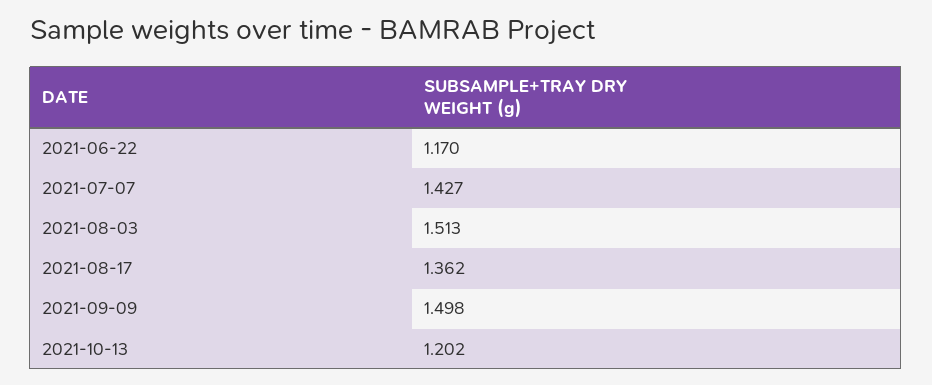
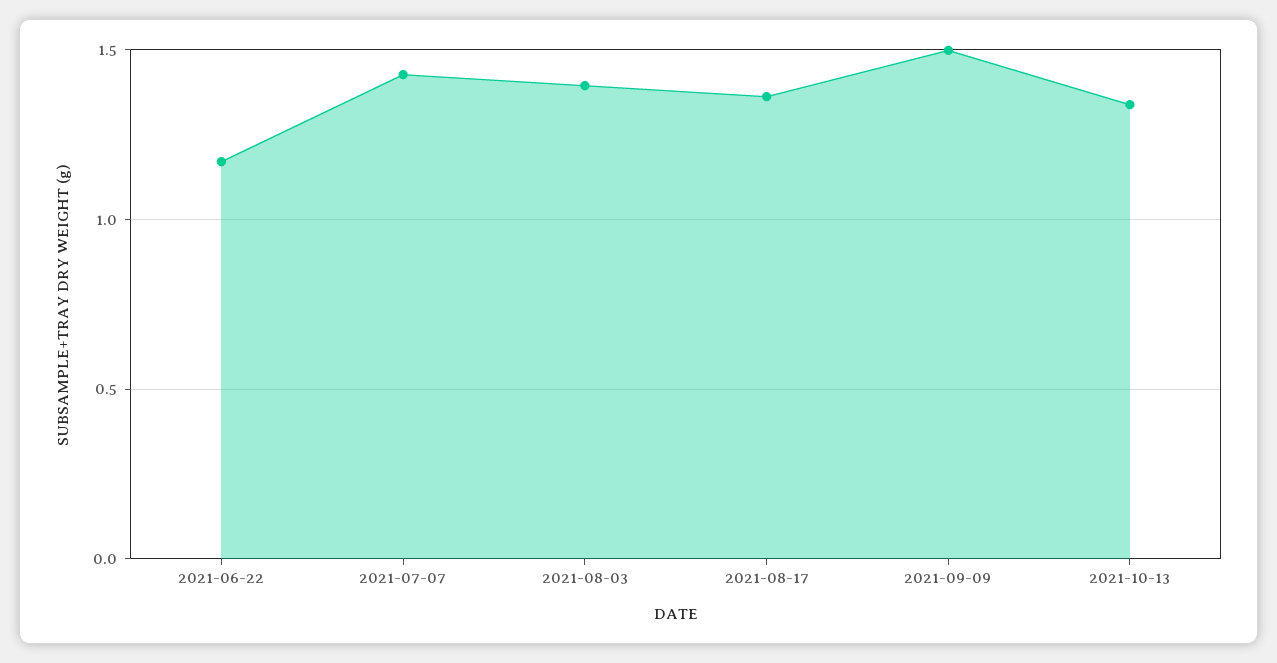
  {
    "2021-06-22": 1.17,
    "2021-07-07": 1.427,
-   "2021-08-03": 1.513,
+   "2021-08-03": 1.4,
    "2021-08-17": 1.362,
    "2021-09-09": 1.498,
-   "2021-10-13": 1.202
+   "2021-10-13": 1.35
  }

